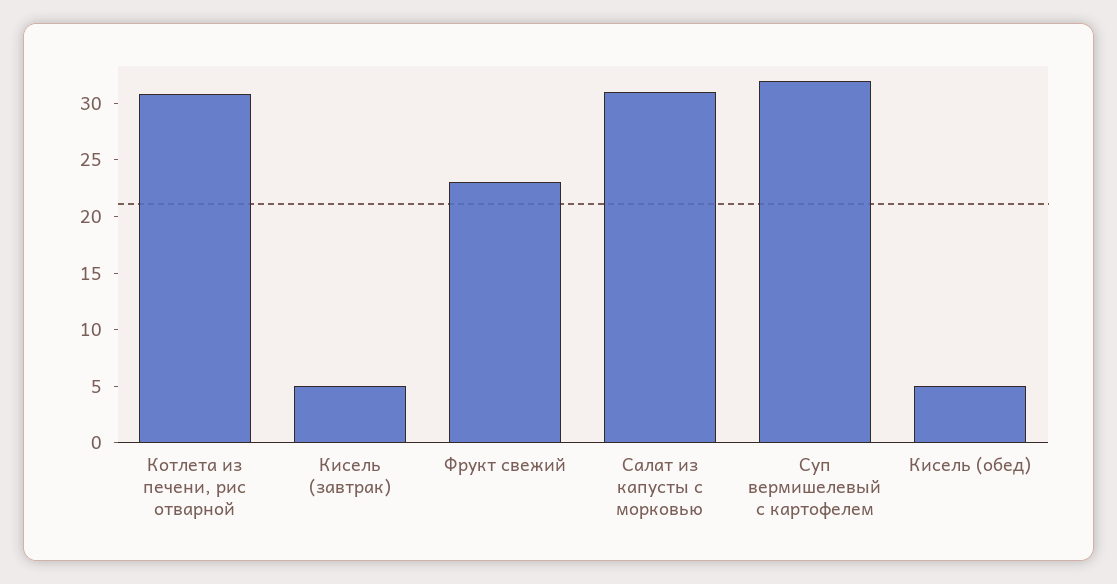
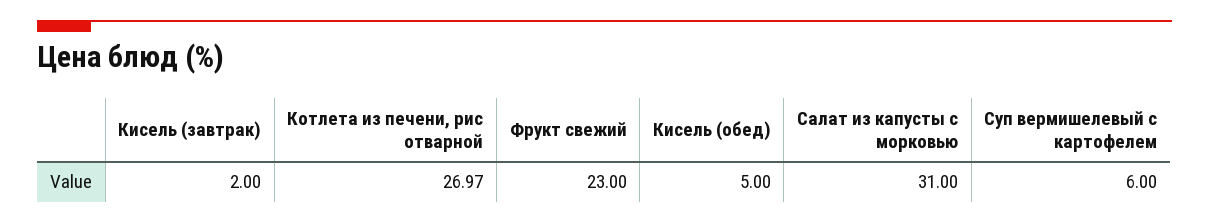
  {
-   "Котлета из печени, рис отварной": 31,
+   "Котлета из печени, рис отварной": 26.97,
-   "Кисель (завтрак)": 5,
+   "Кисель (завтрак)": 2,
    "Фрукт свежий": 23,
    "Салат из капусты с морковью": 31,
-   "Суп вермишелевый с картофелем": 32,
+   "Суп вермишелевый с картофелем": 6,
    "Кисель (обед)": 5
  }

